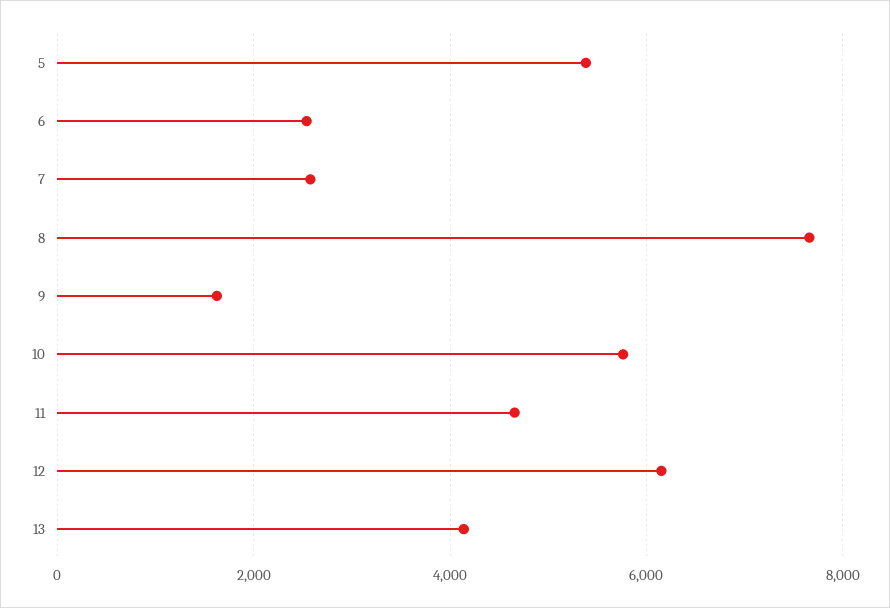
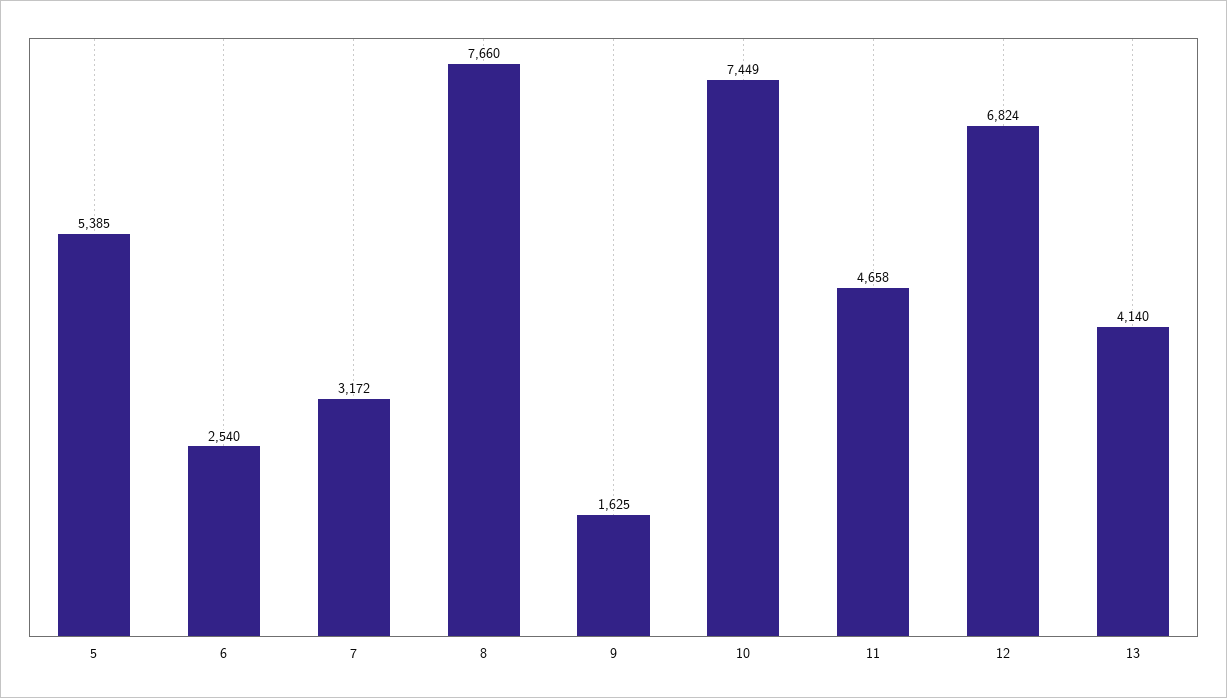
  {
    "5": 5385,
    "6": 2540,
-   "7": 2600,
+   "7": 3172,
    "8": 7660,
    "9": 1625,
-   "10": 5800,
+   "10": 7449,
    "11": 4658,
-   "12": 6200,
+   "12": 6824,
    "13": 4140
  }

